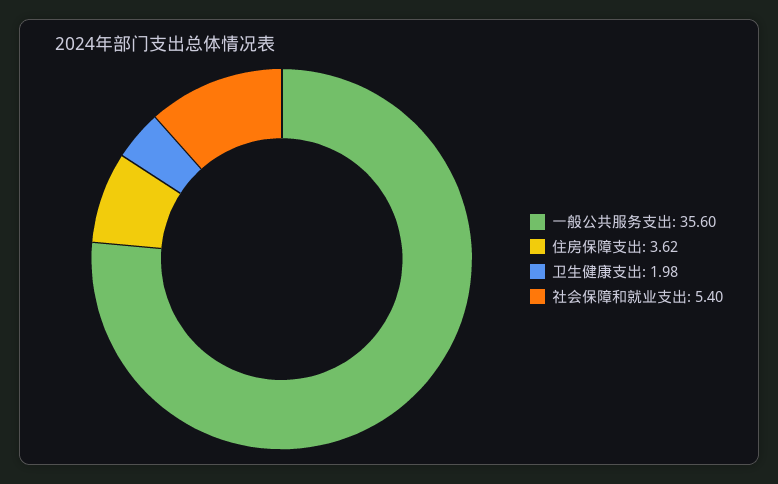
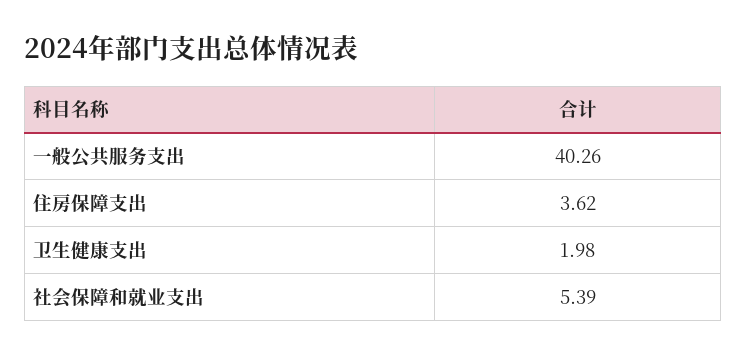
  {
-   "一般公共服务支出": 35.6,
+   "一般公共服务支出": 40.26,
    "住房保障支出": 3.62,
    "卫生健康支出": 1.98,
-   "社会保障和就业支出": 5.4
+   "社会保障和就业支出": 5.39
  }

